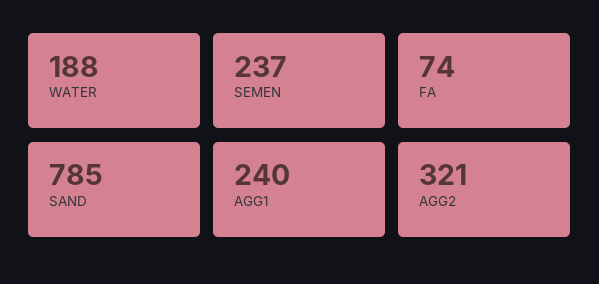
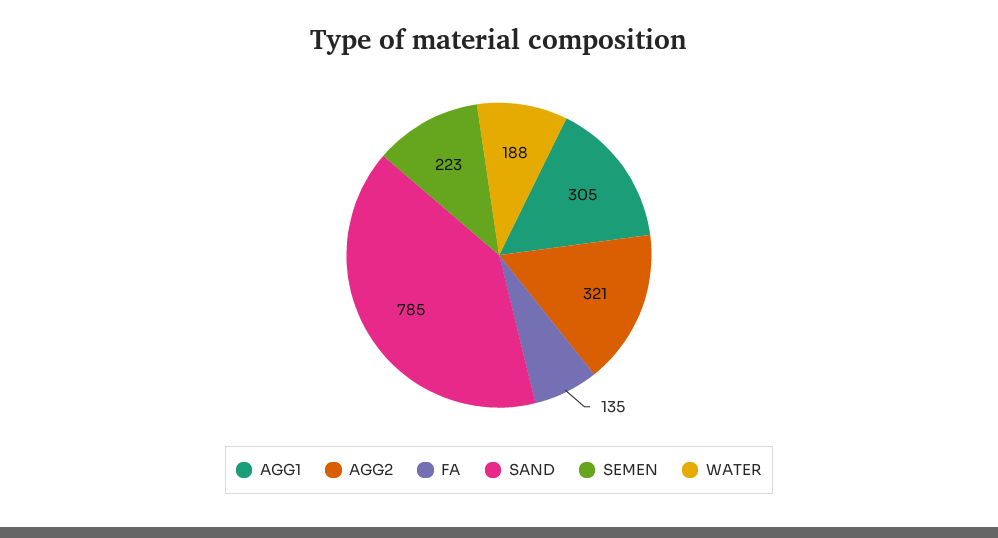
  {
    "WATER": 188,
-   "SEMEN": 237,
+   "SEMEN": 223,
-   "FA": 74,
+   "FA": 135,
    "SAND": 785,
-   "AGG1": 240,
+   "AGG1": 305,
    "AGG2": 321
  }

